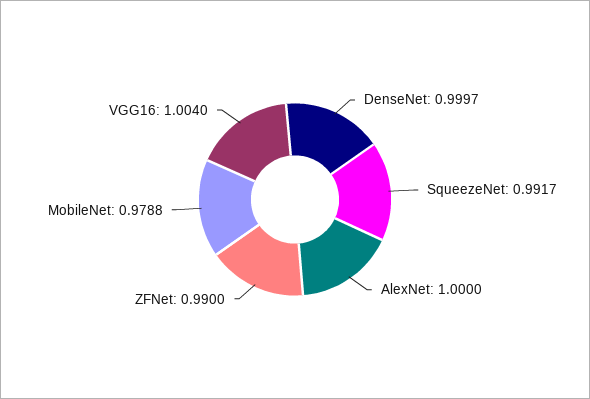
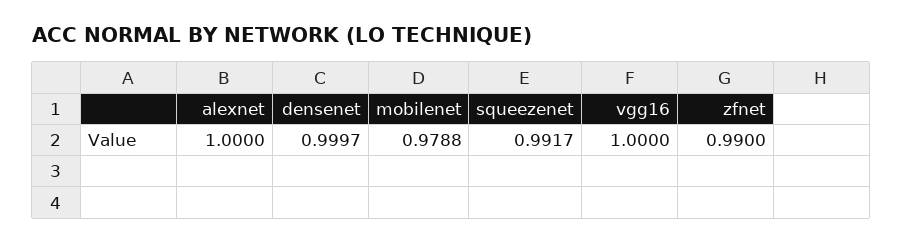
  {
    "DenseNet": 0.9997,
    "SqueezeNet": 0.9917,
    "AlexNet": 1,
    "ZFNet": 0.99,
    "MobileNet": 0.9788,
-   "VGG16": 1.004
+   "VGG16": 1
  }

